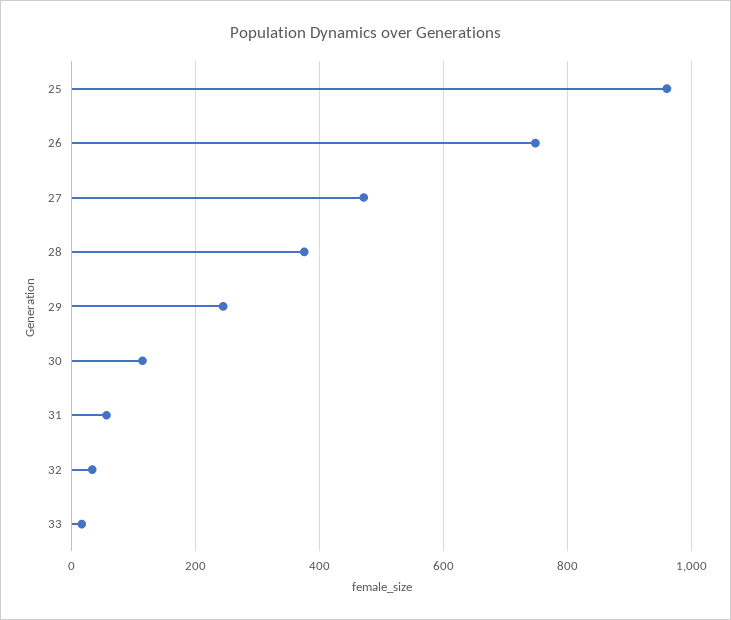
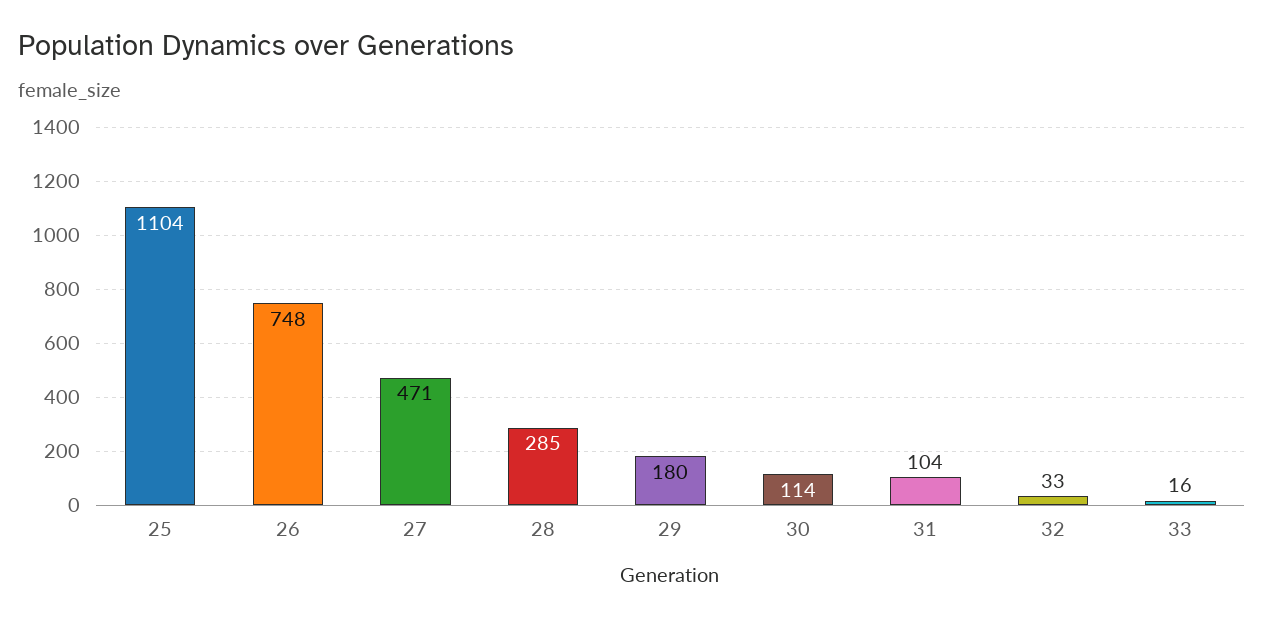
  {
-   "25": 960,
+   "25": 1104,
    "26": 748,
    "27": 471,
-   "28": 380,
+   "28": 285,
-   "29": 240,
+   "29": 180,
    "30": 114,
-   "31": 60,
+   "31": 104,
    "32": 33,
    "33": 16
  }

